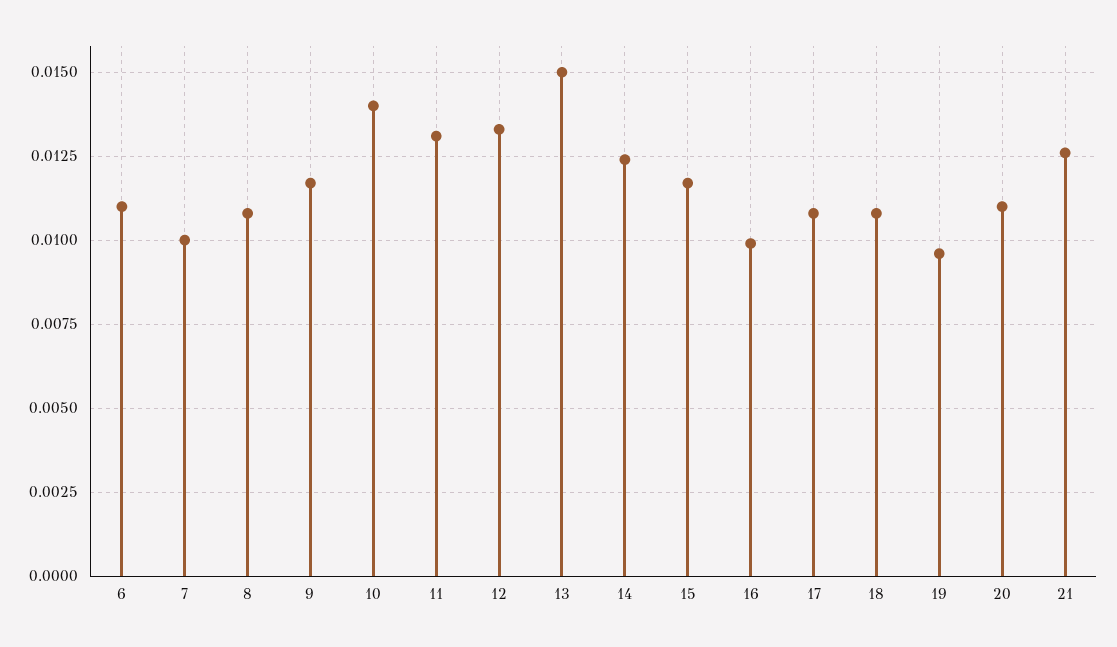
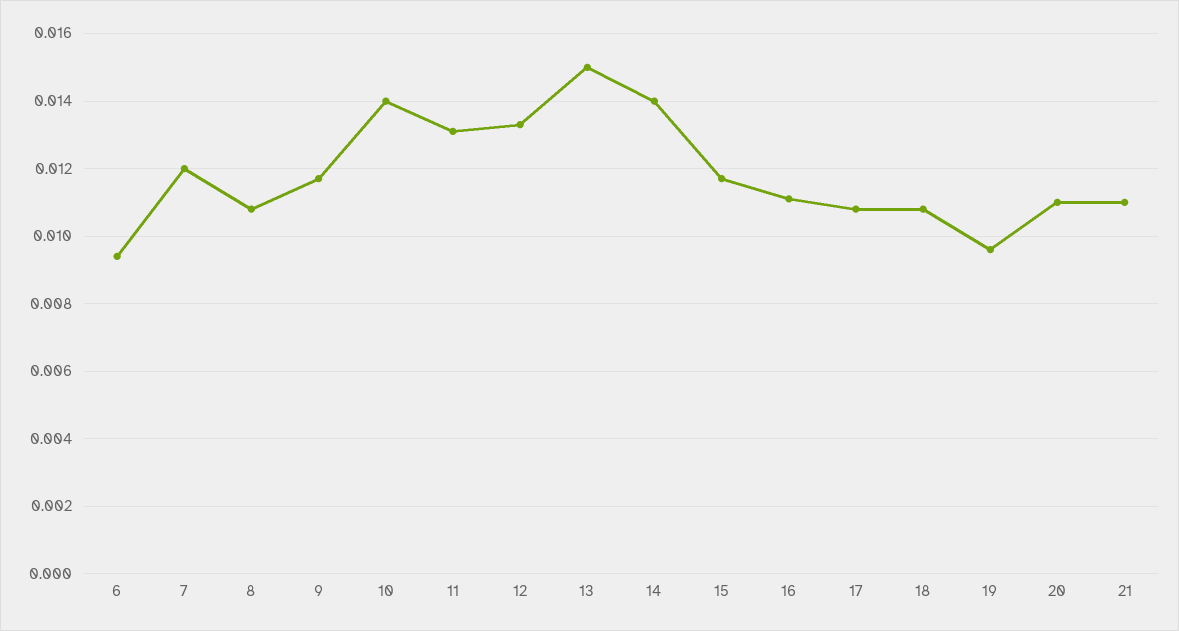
  {
-   "6": 0.011,
+   "6": 0.0095,
-   "7": 0.01,
+   "7": 0.012,
    "8": 0.011,
    "9": 0.0115,
    "10": 0.014,
    "11": 0.013,
    "12": 0.0135,
    "13": 0.015,
-   "14": 0.0125,
+   "14": 0.014,
    "15": 0.0115,
-   "16": 0.01,
+   "16": 0.011,
    "17": 0.011,
    "18": 0.011,
    "19": 0.0095,
    "20": 0.011,
-   "21": 0.0125
+   "21": 0.011
  }

